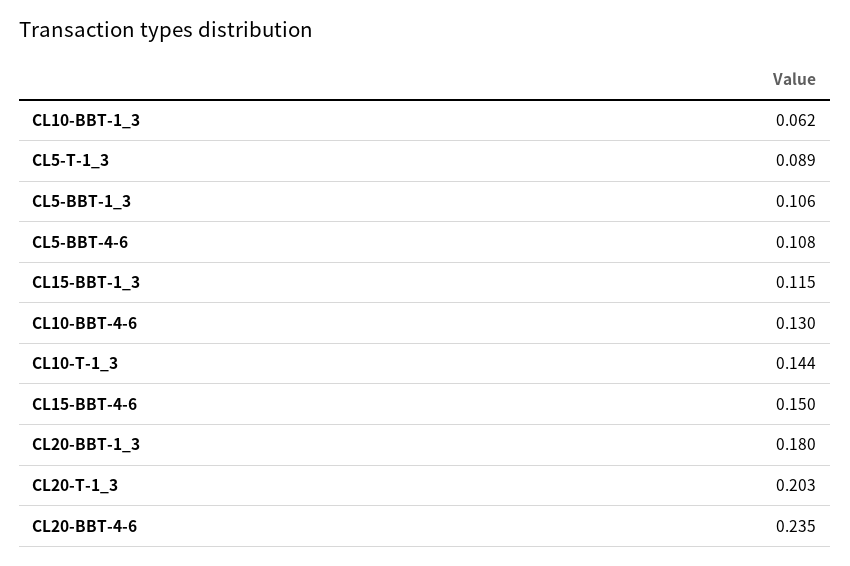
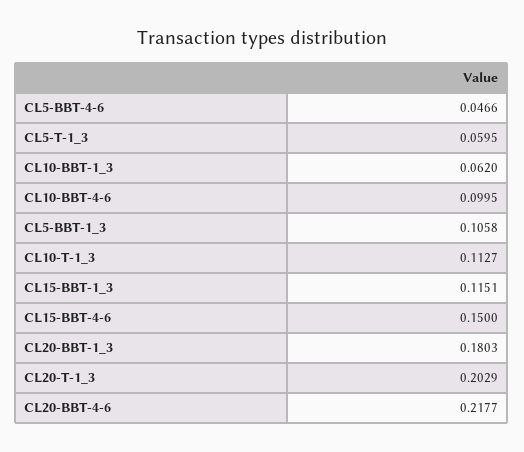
  {
    "CL10-BBT-1_3": 0.062,
-   "CL5-T-1_3": 0.089,
+   "CL5-T-1_3": 0.0595,
    "CL5-BBT-1_3": 0.1058,
-   "CL5-BBT-4-6": 0.108,
+   "CL5-BBT-4-6": 0.0466,
    "CL15-BBT-1_3": 0.1151,
-   "CL10-BBT-4-6": 0.13,
+   "CL10-BBT-4-6": 0.0995,
-   "CL10-T-1_3": 0.144,
+   "CL10-T-1_3": 0.1127,
    "CL15-BBT-4-6": 0.15,
    "CL20-BBT-1_3": 0.1803,
    "CL20-T-1_3": 0.2029,
-   "CL20-BBT-4-6": 0.235
+   "CL20-BBT-4-6": 0.2177
  }

